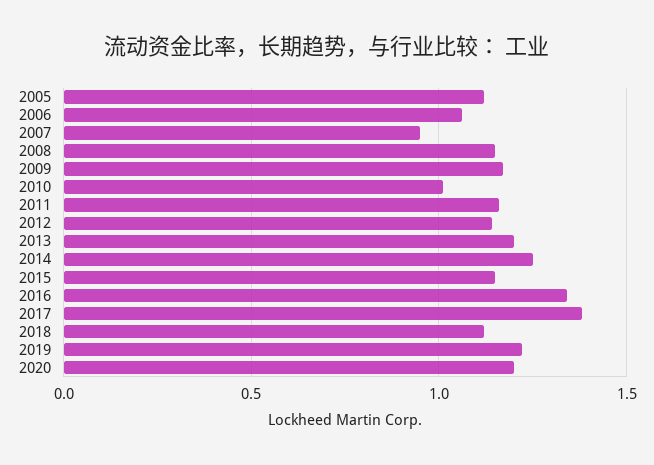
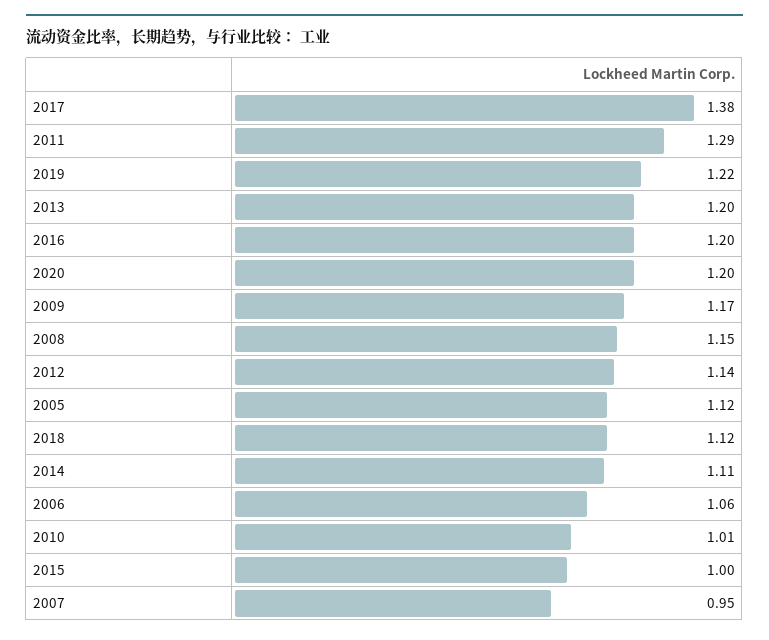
  {
    "2005": 1.12,
    "2006": 1.06,
    "2007": 0.95,
    "2008": 1.15,
    "2009": 1.17,
    "2010": 1.01,
-   "2011": 1.15,
+   "2011": 1.29,
    "2012": 1.14,
    "2013": 1.2,
-   "2014": 1.25,
+   "2014": 1.11,
-   "2015": 1.15,
+   "2015": 1,
-   "2016": 1.35,
+   "2016": 1.2,
    "2017": 1.38,
    "2018": 1.12,
    "2019": 1.22,
    "2020": 1.2
  }

